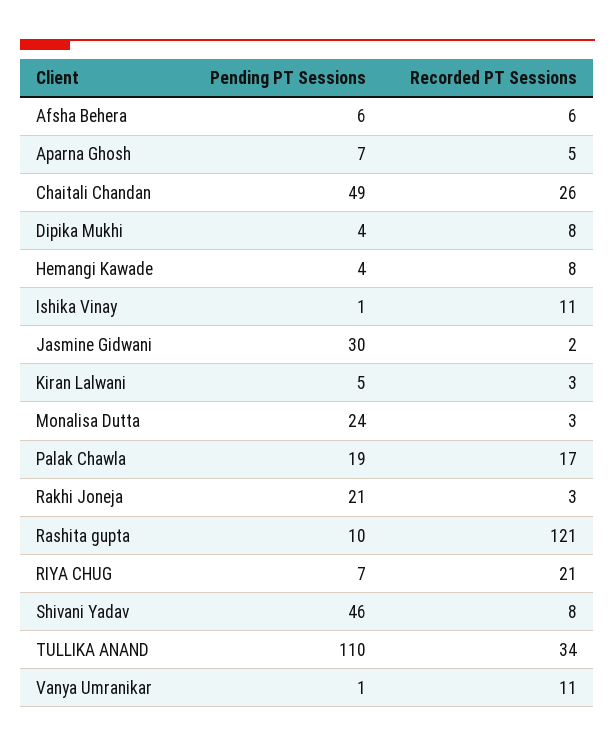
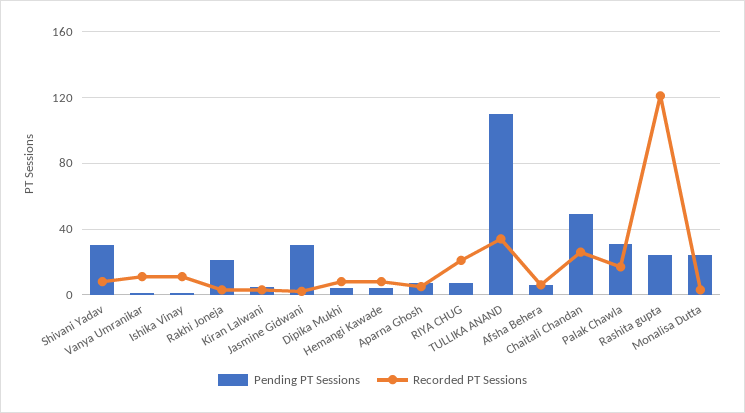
  {
    "Pending PT Sessions": {
      "Afsha Behera": 6,
      "Aparna Ghosh": 7,
      "Chaitali Chandan": 49,
      "Dipika Mukhi": 4,
      "Hemangi Kawade": 4,
      "Ishika Vinay": 1,
      "Jasmine Gidwani": 30,
      "Kiran Lalwani": 5,
      "Monalisa Dutta": 24,
-     "Palak Chawla": 19,
+     "Palak Chawla": 30,
      "Rakhi Joneja": 21,
-     "Rashita gupta": 10,
+     "Rashita gupta": 25,
      "RIYA CHUG": 7,
-     "Shivani Yadav": 46,
+     "Shivani Yadav": 30,
      "TULLIKA ANAND": 110,
      "Vanya Umranikar": 1
    },
    "Recorded PT Sessions": {
      "Afsha Behera": 6,
      "Aparna Ghosh": 5,
      "Chaitali Chandan": 26,
      "Dipika Mukhi": 8,
      "Hemangi Kawade": 8,
      "Ishika Vinay": 11,
      "Jasmine Gidwani": 2,
      "Kiran Lalwani": 3,
      "Monalisa Dutta": 3,
      "Palak Chawla": 17,
      "Rakhi Joneja": 3,
      "Rashita gupta": 121,
      "RIYA CHUG": 21,
      "Shivani Yadav": 8,
      "TULLIKA ANAND": 34,
      "Vanya Umranikar": 11
    }
  }

